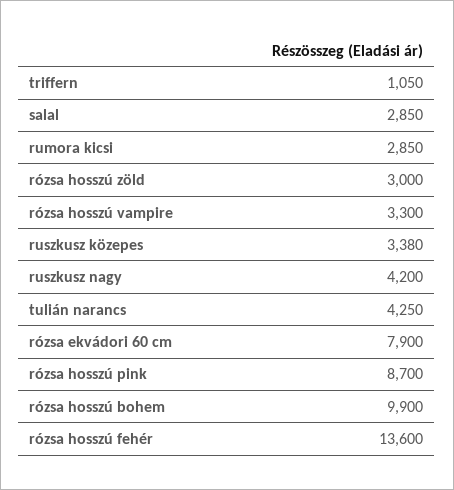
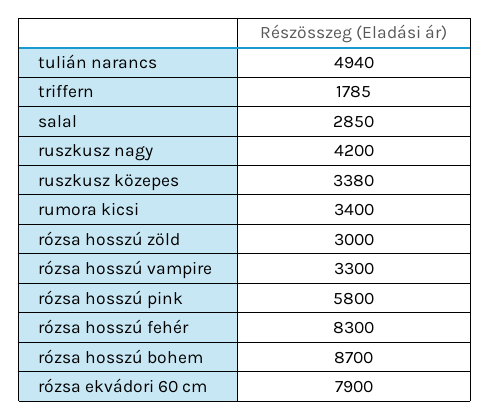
  {
-   "triffern": 1050,
+   "triffern": 1785,
    "salal": 2850,
-   "rumora kicsi": 2850,
+   "rumora kicsi": 3400,
    "rózsa hosszú zöld": 3000,
    "rózsa hosszú vampire": 3300,
    "ruszkusz közepes": 3380,
    "ruszkusz nagy": 4200,
-   "tulián narancs": 4250,
+   "tulián narancs": 4940,
    "rózsa ekvádori 60 cm": 7900,
-   "rózsa hosszú pink": 8700,
+   "rózsa hosszú pink": 5800,
-   "rózsa hosszú bohem": 9900,
+   "rózsa hosszú bohem": 8700,
-   "rózsa hosszú fehér": 13600
+   "rózsa hosszú fehér": 8300
  }

